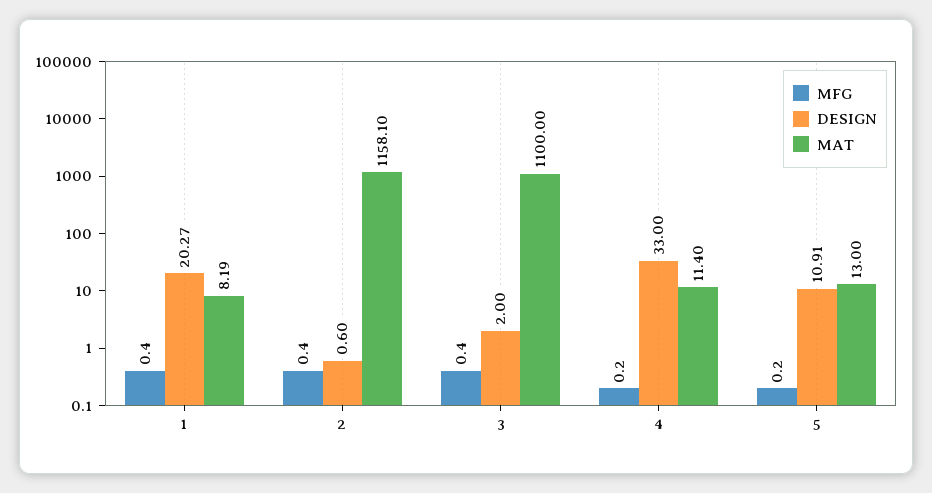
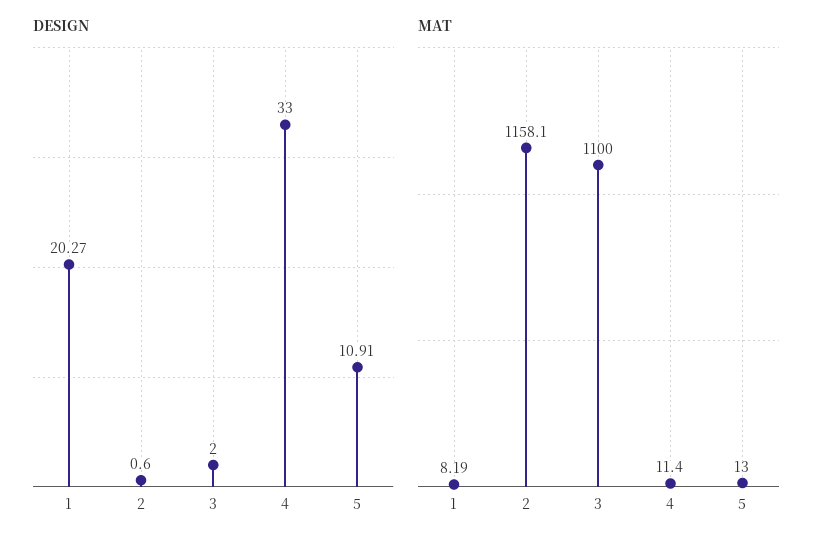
  {
-   "MFG": {
-     "1": 0.4,
-     "2": 0.4,
-     "3": 0.4,
-     "4": 0.2,
-     "5": 0.2
-   },
    "DESIGN": {
      "1": 20.27,
      "2": 0.6,
      "3": 2,
      "4": 33,
      "5": 10.91
    },
    "MAT": {
      "1": 8.19,
      "2": 1158.1,
      "3": 1100,
      "4": 11.4,
      "5": 13
    }
  }

